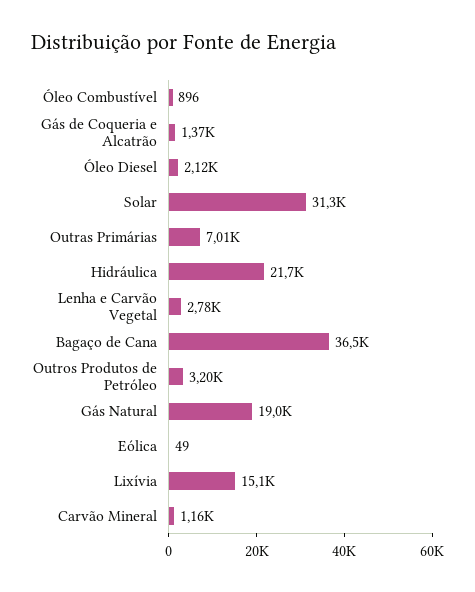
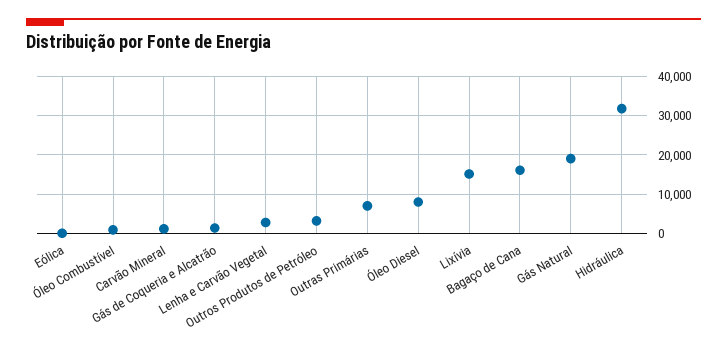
  {
    "Óleo Combustível": 896,
    "Gás de Coqueria e Alcatrão": 1370,
-   "Óleo Diesel": 2120,
+   "Óleo Diesel": 8000,
-   "Solar": 31300,
    "Outras Primárias": 7010,
-   "Hidráulica": 21700,
+   "Hidráulica": 32000,
    "Lenha e Carvão Vegetal": 2780,
-   "Bagaço de Cana": 36500,
+   "Bagaço de Cana": 16000,
    "Outros Produtos de Petróleo": 3200,
    "Gás Natural": 19000,
    "Eólica": 49,
    "Lixívia": 15100,
    "Carvão Mineral": 1160
  }

